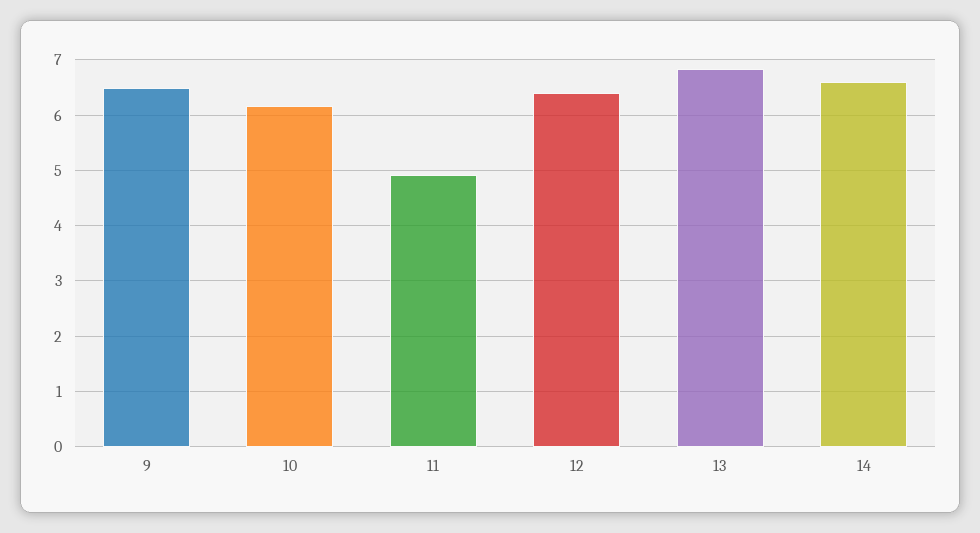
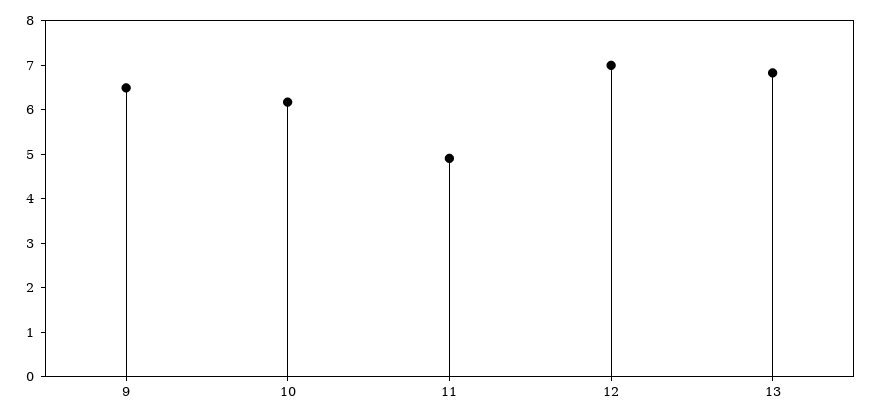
  {
    "9": 6.4,
    "10": 6.2,
    "11": 5,
-   "12": 6.4,
+   "12": 7,
-   "13": 6.8,
+   "13": 6.8
-   "14": 6.6
  }

